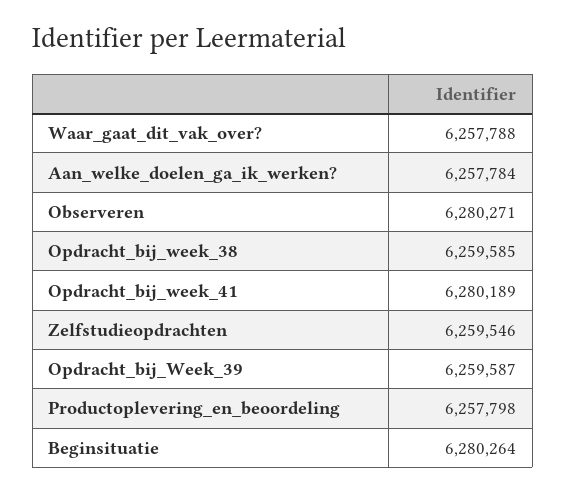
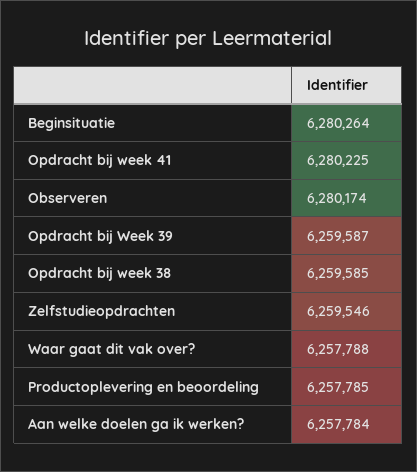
  {
    "Waar_gaat_dit_vak_over?": 6257788,
    "Aan_welke_doelen_ga_ik_werken?": 6257784,
-   "Observeren": 6280271,
+   "Observeren": 6280174,
    "Opdracht_bij_week_38": 6259585,
-   "Opdracht_bij_week_41": 6280189,
+   "Opdracht_bij_week_41": 6280225,
    "Zelfstudieopdrachten": 6259546,
    "Opdracht_bij_Week_39": 6259587,
-   "Productoplevering_en_beoordeling": 6257798,
+   "Productoplevering_en_beoordeling": 6257785,
    "Beginsituatie": 6280264
  }

